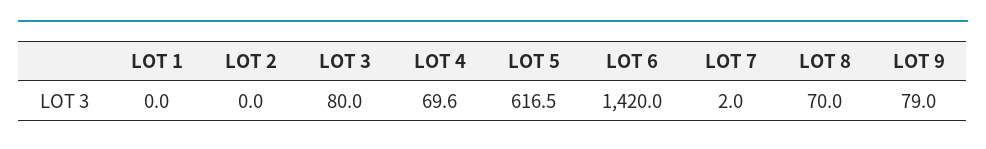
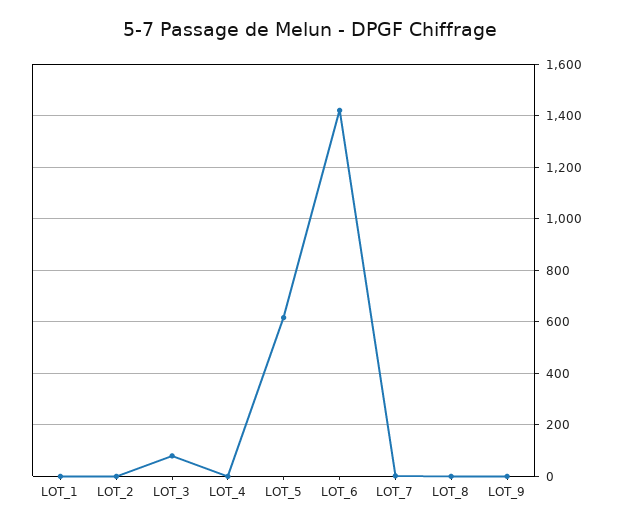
  {
    "LOT 1": 0,
    "LOT 2": 0,
    "LOT 3": 80,
-   "LOT 4": 69.6,
+   "LOT 4": 0,
    "LOT 5": 616.5,
    "LOT 6": 1420,
    "LOT 7": 2,
-   "LOT 8": 70,
+   "LOT 8": 0,
-   "LOT 9": 79
+   "LOT 9": 0
  }

